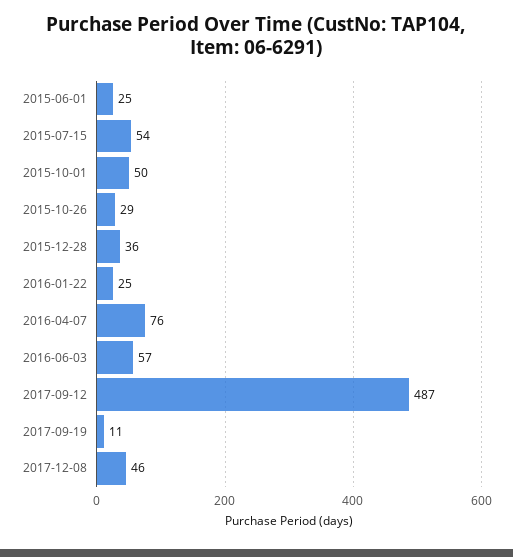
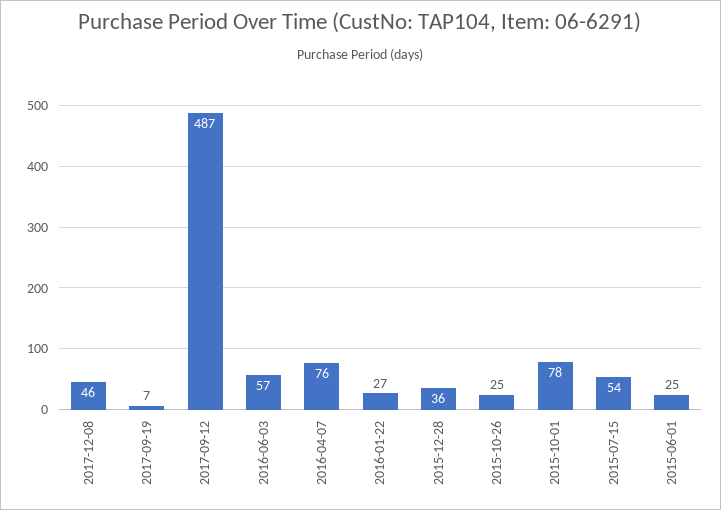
  {
    "2015-06-01": 25,
    "2015-07-15": 54,
-   "2015-10-01": 50,
+   "2015-10-01": 78,
-   "2015-10-26": 29,
+   "2015-10-26": 25,
    "2015-12-28": 36,
-   "2016-01-22": 25,
+   "2016-01-22": 27,
    "2016-04-07": 76,
    "2016-06-03": 57,
    "2017-09-12": 487,
-   "2017-09-19": 11,
+   "2017-09-19": 7,
    "2017-12-08": 46
  }

